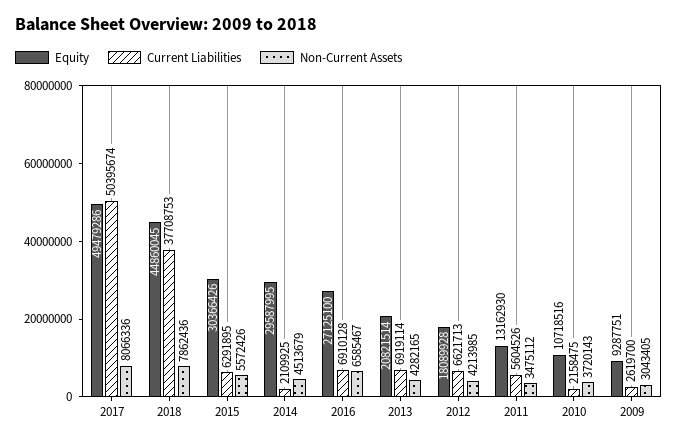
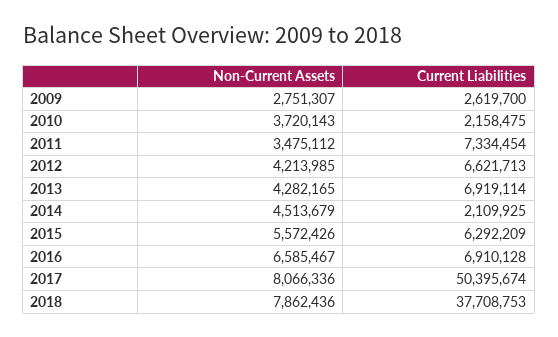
  {
-   "Equity": {
-     "2017": 49479286,
-     "2018": 44860045,
-     "2015": 30366426,
-     "2014": 29587995,
-     "2016": 27125100,
-     "2013": 20821514,
-     "2012": 18089928,
-     "2011": 13162930,
-     "2010": 10718516,
-     "2009": 9287751
-   },
    "Current Liabilities": {
      "2017": 50395674,
      "2018": 37708753,
-     "2015": 6291895,
+     "2015": 6292209,
      "2014": 2109925,
      "2016": 6910128,
      "2013": 6919114,
      "2012": 6621713,
-     "2011": 5604526,
+     "2011": 7334454,
      "2010": 2158475,
      "2009": 2619700
    },
    "Non-Current Assets": {
      "2017": 8066336,
      "2018": 7862436,
      "2015": 5572426,
      "2014": 4513679,
      "2016": 6585467,
      "2013": 4282165,
      "2012": 4213985,
      "2011": 3475112,
      "2010": 3720143,
-     "2009": 3043405
+     "2009": 2751307
    }
  }

